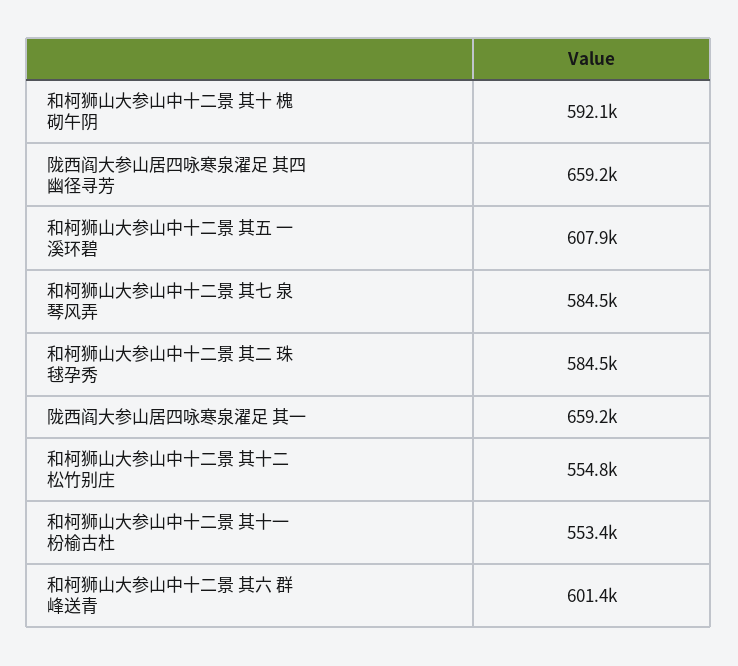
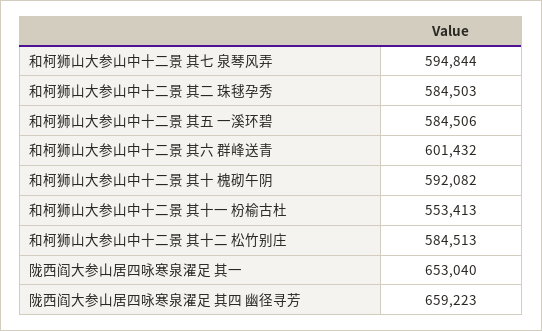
  {
    "和柯狮山大参山中十二景 其十 槐砌午阴": 592082,
    "陇西阎大参山居四咏寒泉濯足 其四 幽径寻芳": 659223,
-   "和柯狮山大参山中十二景 其五 一溪环碧": 607900,
+   "和柯狮山大参山中十二景 其五 一溪环碧": 584506,
-   "和柯狮山大参山中十二景 其七 泉琴风弄": 584500,
+   "和柯狮山大参山中十二景 其七 泉琴风弄": 594844,
    "和柯狮山大参山中十二景 其二 珠毬孕秀": 584503,
-   "陇西阎大参山居四咏寒泉濯足 其一": 659200,
+   "陇西阎大参山居四咏寒泉濯足 其一": 653040,
-   "和柯狮山大参山中十二景 其十二 松竹别庄": 554800,
+   "和柯狮山大参山中十二景 其十二 松竹别庄": 584513,
    "和柯狮山大参山中十二景 其十一 枌榆古杜": 553413,
    "和柯狮山大参山中十二景 其六 群峰送青": 601432
  }

